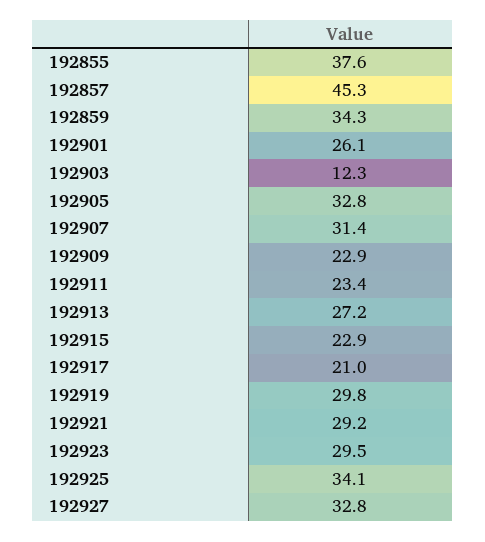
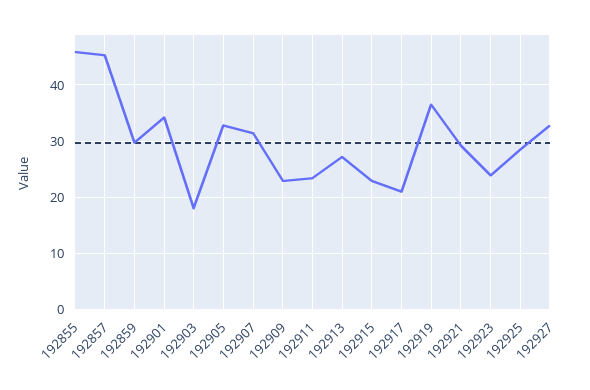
  {
-   "192855": 37.6,
+   "192855": 46,
    "192857": 45.3,
-   "192859": 34.3,
+   "192859": 30,
-   "192901": 26.1,
+   "192901": 34,
-   "192903": 12.3,
+   "192903": 18,
    "192905": 32.8,
    "192907": 31.4,
    "192909": 22.9,
    "192911": 23.4,
    "192913": 27.2,
    "192915": 22.9,
    "192917": 21,
-   "192919": 29.8,
+   "192919": 36,
    "192921": 29.2,
-   "192923": 29.5,
+   "192923": 24,
-   "192925": 34.1,
+   "192925": 28,
    "192927": 32.8
  }

